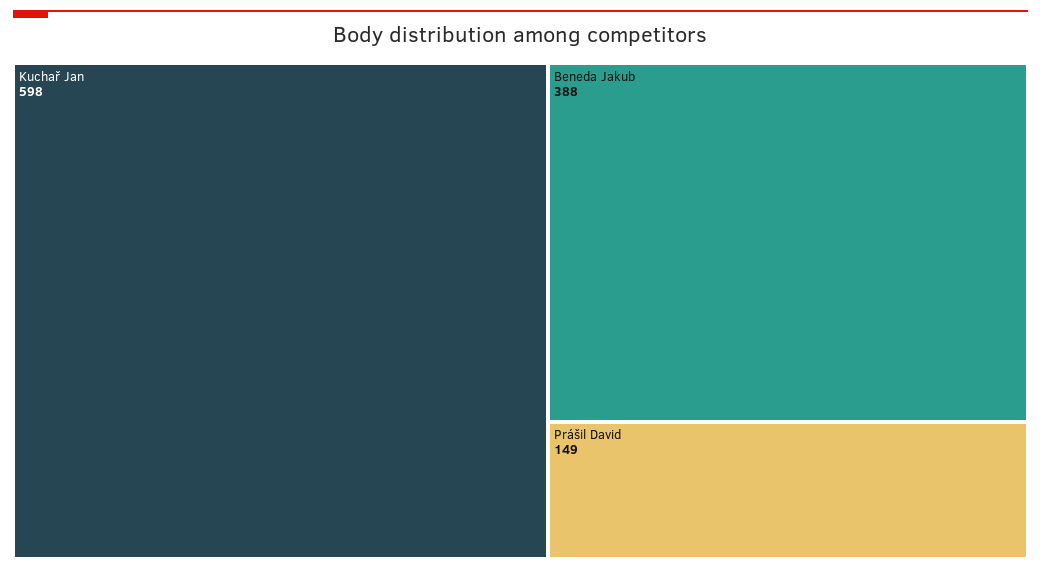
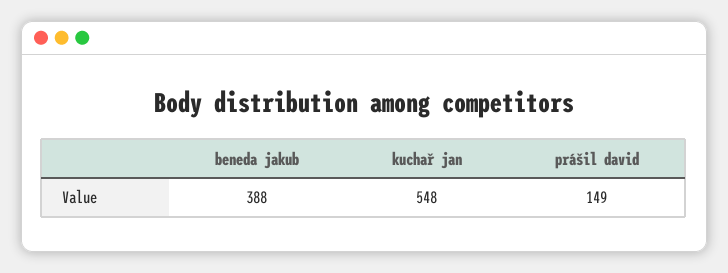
  {
-   "Kuchař Jan": 598,
+   "Kuchař Jan": 548,
    "Beneda Jakub": 388,
    "Prášil David": 149
  }

